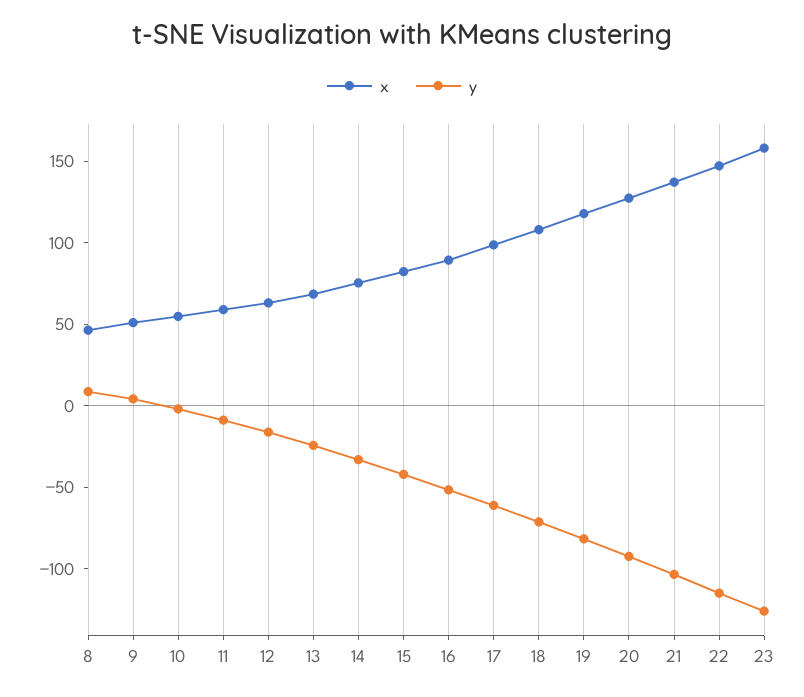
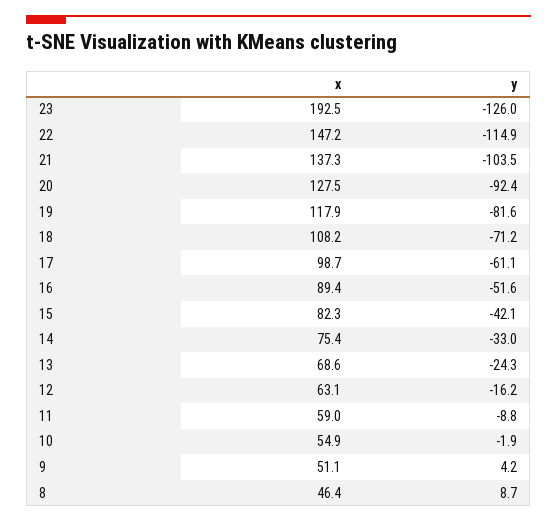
  {
    "x": {
      "8": 46.4,
      "9": 51.1,
      "10": 54.9,
      "11": 59,
      "12": 63.1,
      "13": 68.6,
      "14": 75.4,
      "15": 82.3,
      "16": 89.4,
      "17": 98.7,
      "18": 108.2,
      "19": 117.9,
      "20": 127.5,
      "21": 137.3,
      "22": 147.2,
-     "23": 160
+     "23": 192.5
    },
    "y": {
      "8": 8.7,
      "9": 4.2,
      "10": -1.9,
      "11": -8.8,
      "12": -16.2,
      "13": -24.3,
      "14": -33,
      "15": -42.1,
      "16": -51.6,
      "17": -61.1,
      "18": -71.2,
      "19": -81.6,
      "20": -92.4,
      "21": -103.5,
      "22": -114.9,
      "23": -126
    }
  }

